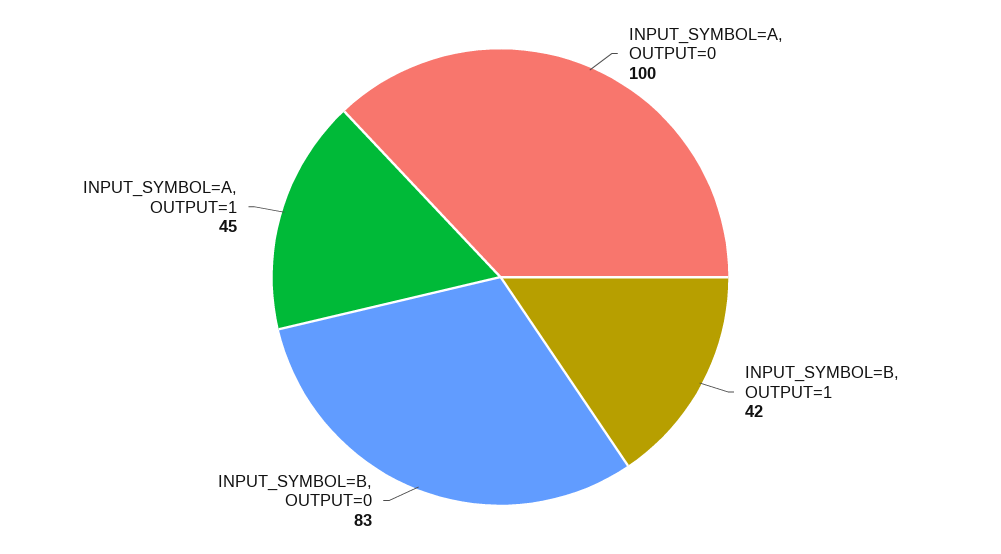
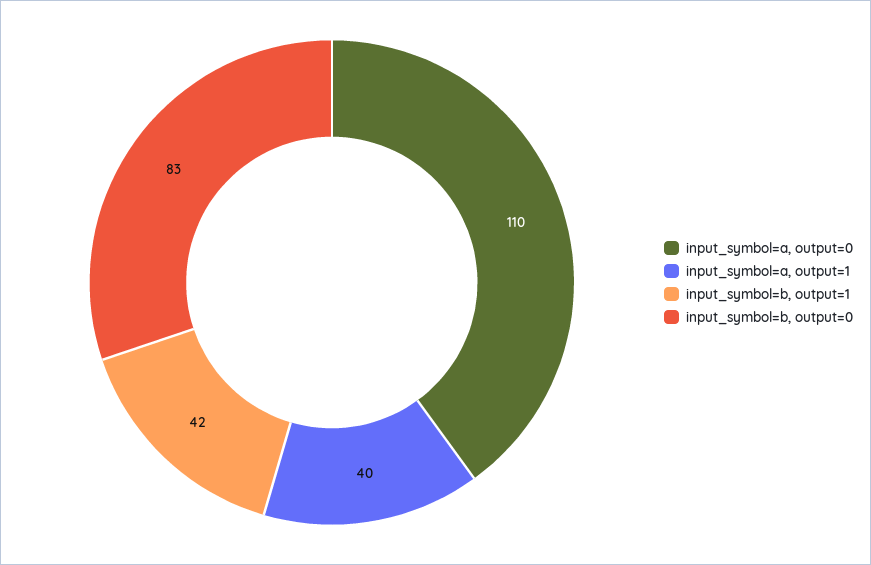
  {
-   "INPUT_SYMBOL=A, OUTPUT=0": 100,
+   "INPUT_SYMBOL=A, OUTPUT=0": 110,
    "INPUT_SYMBOL=B, OUTPUT=1": 42,
    "INPUT_SYMBOL=B, OUTPUT=0": 83,
-   "INPUT_SYMBOL=A, OUTPUT=1": 45
+   "INPUT_SYMBOL=A, OUTPUT=1": 40
  }

